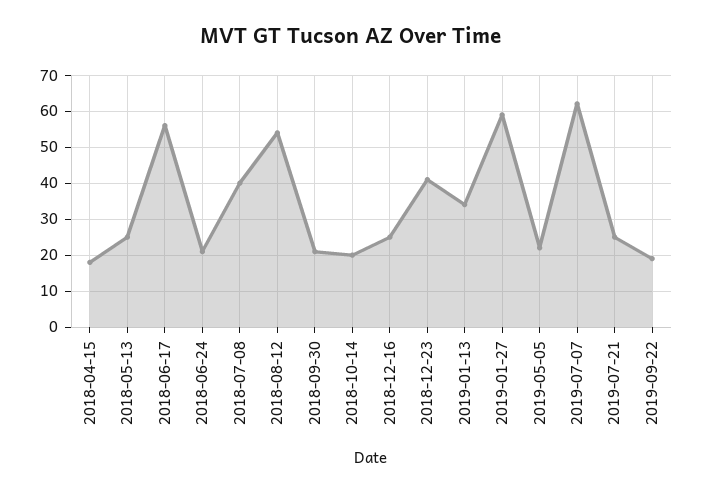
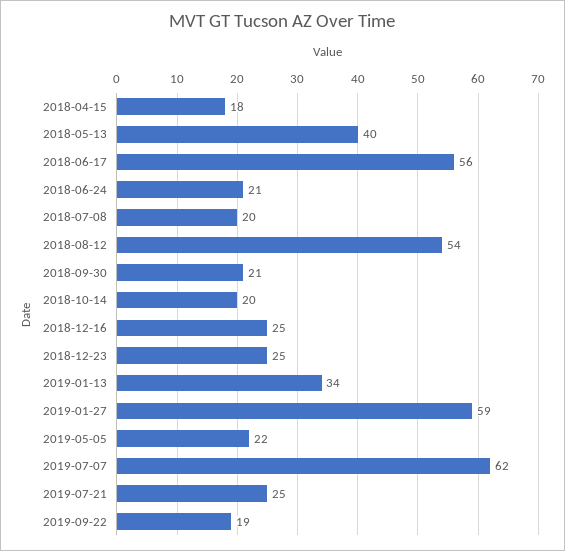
  {
    "2018-04-15": 18,
-   "2018-05-13": 25,
+   "2018-05-13": 40,
    "2018-06-17": 56,
    "2018-06-24": 21,
-   "2018-07-08": 40,
+   "2018-07-08": 20,
    "2018-08-12": 54,
    "2018-09-30": 21,
    "2018-10-14": 20,
    "2018-12-16": 25,
-   "2018-12-23": 40,
+   "2018-12-23": 25,
    "2019-01-13": 34,
    "2019-01-27": 59,
    "2019-05-05": 22,
    "2019-07-07": 62,
    "2019-07-21": 25,
    "2019-09-22": 19
  }

